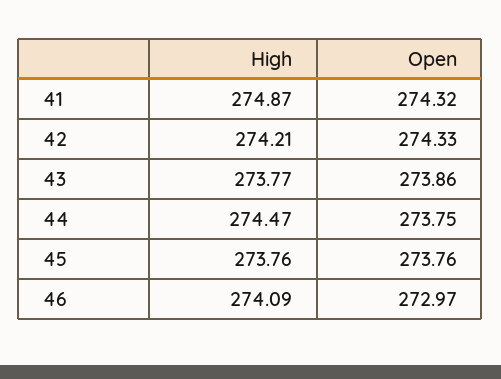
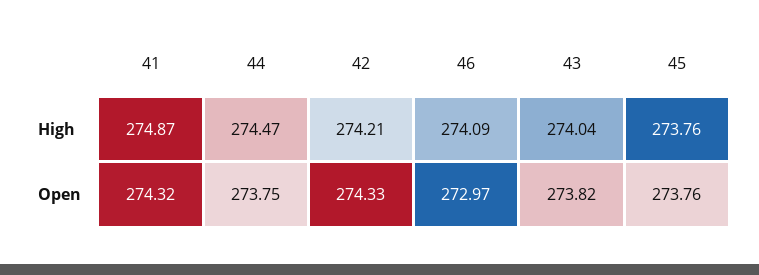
  {
    "High": {
      "41": 274.87,
      "42": 274.21,
-     "43": 273.77,
+     "43": 274.04,
      "44": 274.47,
      "45": 273.76,
      "46": 274.09
    },
    "Open": {
      "41": 274.32,
      "42": 274.33,
-     "43": 273.86,
+     "43": 273.82,
      "44": 273.75,
      "45": 273.76,
      "46": 272.97
    }
  }

